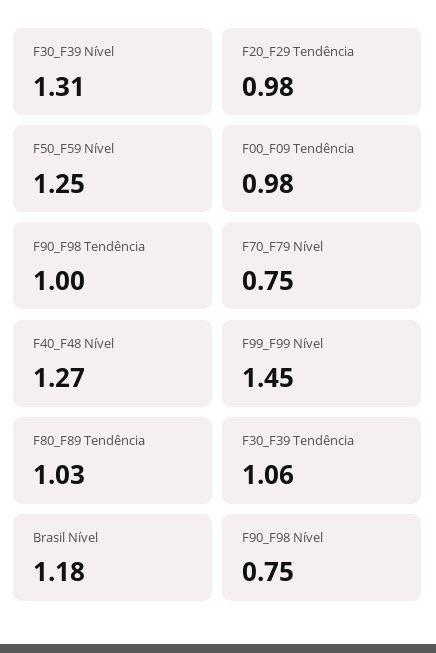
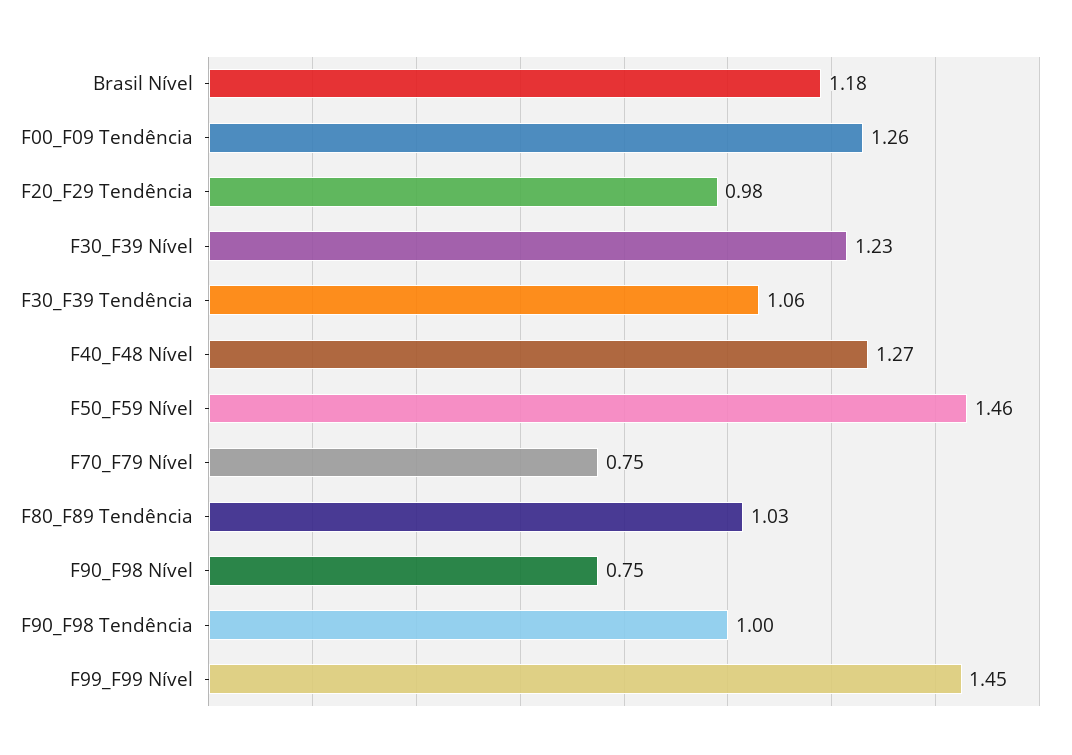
  {
-   "F30_F39 Nível": 1.31,
+   "F30_F39 Nível": 1.23,
    "F20_F29 Tendência": 0.98,
-   "F50_F59 Nível": 1.25,
+   "F50_F59 Nível": 1.46,
-   "F00_F09 Tendência": 0.98,
+   "F00_F09 Tendência": 1.26,
    "F90_F98 Tendência": 1,
    "F70_F79 Nível": 0.75,
    "F40_F48 Nível": 1.27,
    "F99_F99 Nível": 1.45,
    "F80_F89 Tendência": 1.03,
    "F30_F39 Tendência": 1.06,
    "Brasil Nível": 1.18,
    "F90_F98 Nível": 0.75
  }

